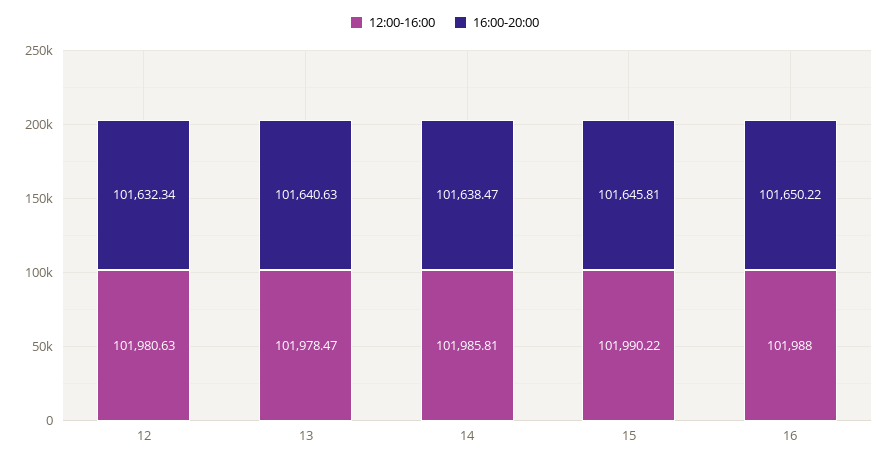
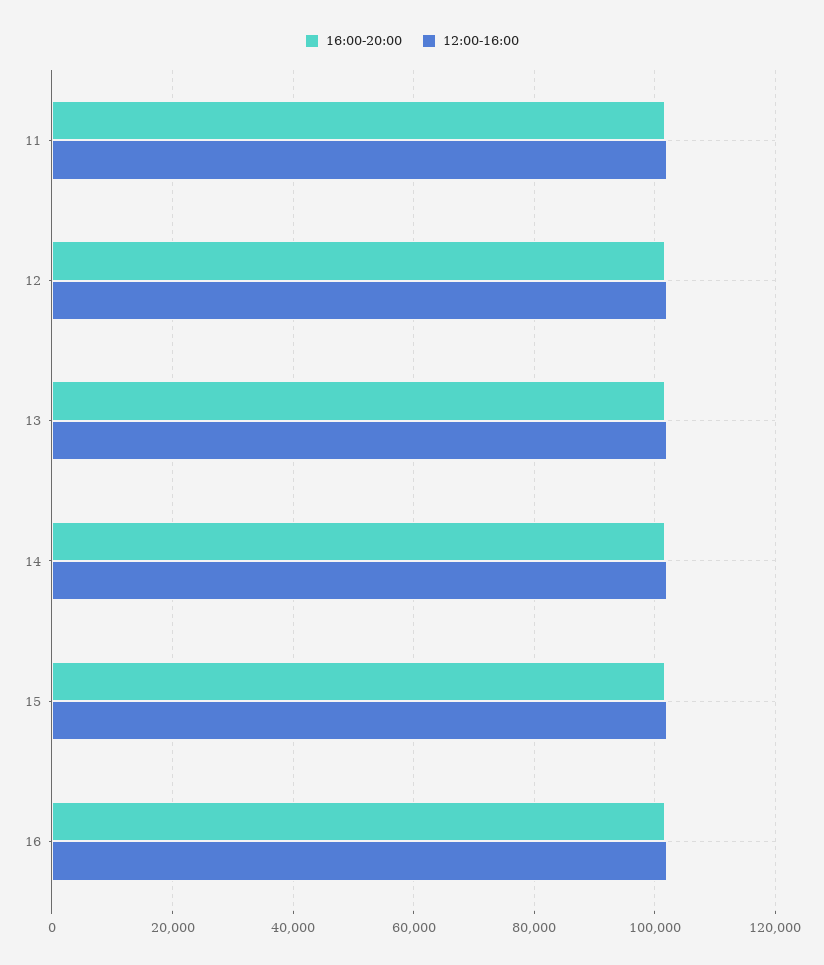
  {
    "12:00-16:00": {
      "12": 101980.63,
      "13": 101978.47,
      "14": 101985.81,
      "15": 101990.22,
-     "16": 101988
+     "16": 101988,
+     "11": 102000
    },
    "16:00-20:00": {
      "12": 101632.34,
      "13": 101640.63,
      "14": 101638.47,
      "15": 101645.81,
-     "16": 101650.22
+     "16": 101650.22,
+     "11": 102000
    }
  }

